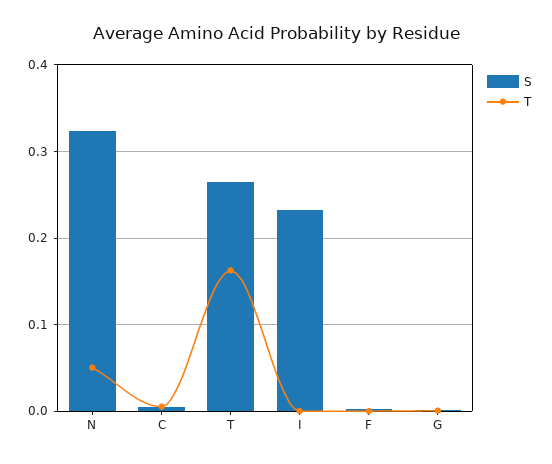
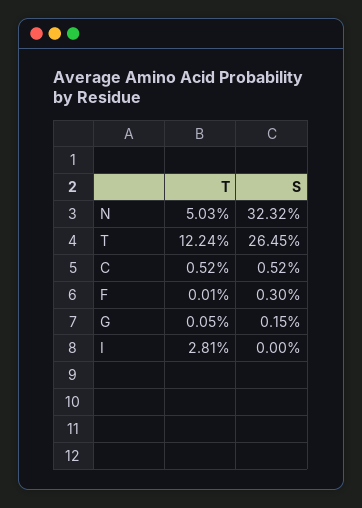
  {
    "S": {
      "N": 0.3232,
      "C": 0.0052,
      "T": 0.2645,
-     "I": 0.23,
+     "I": 0,
      "F": 0.003,
      "G": 0.0015
    },
    "T": {
      "N": 0.0503,
      "C": 0.0052,
-     "T": 0.16,
+     "T": 0.1224,
-     "I": 0,
+     "I": 0.0281,
      "F": 0.0001,
      "G": 0.0005
    }
  }

